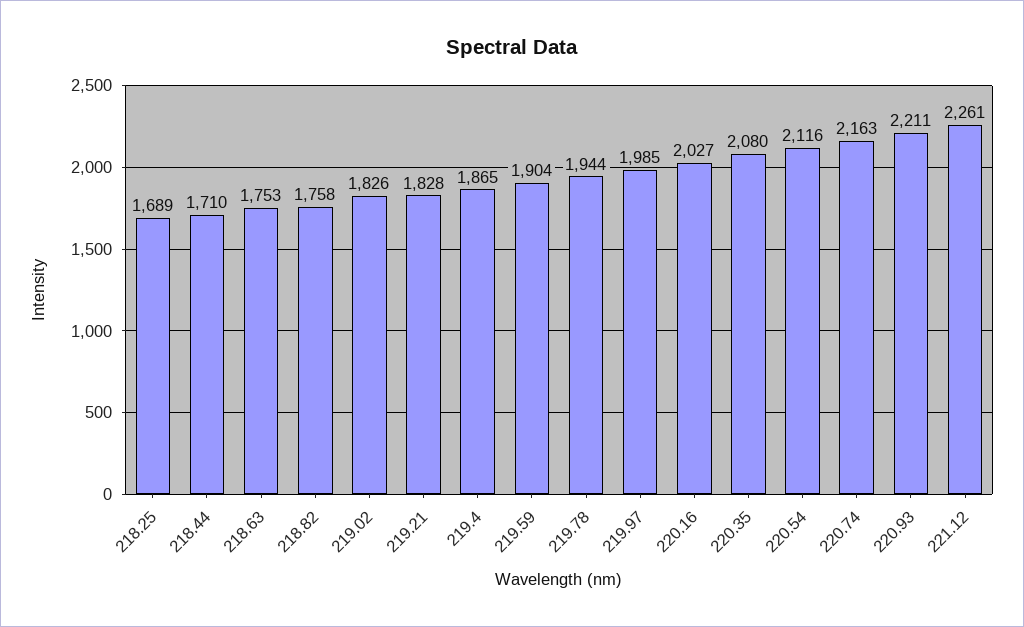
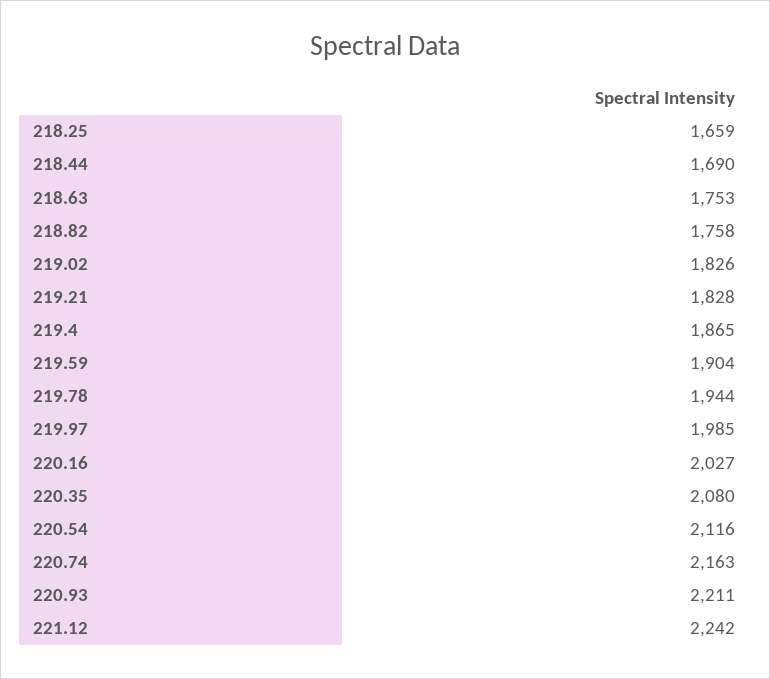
  {
-   "218.25": 1689,
+   "218.25": 1659,
-   "218.44": 1710,
+   "218.44": 1690,
    "218.63": 1753,
    "218.82": 1758,
    "219.02": 1826,
    "219.21": 1828,
    "219.4": 1865,
    "219.59": 1904,
    "219.78": 1944,
    "219.97": 1985,
    "220.16": 2027,
    "220.35": 2080,
    "220.54": 2116,
    "220.74": 2163,
    "220.93": 2211,
-   "221.12": 2261
+   "221.12": 2242
  }

